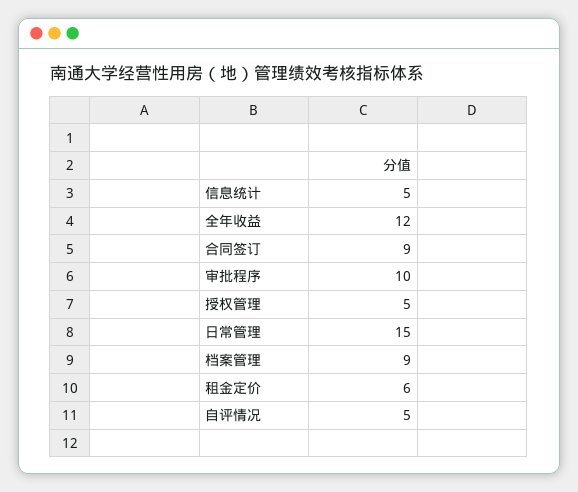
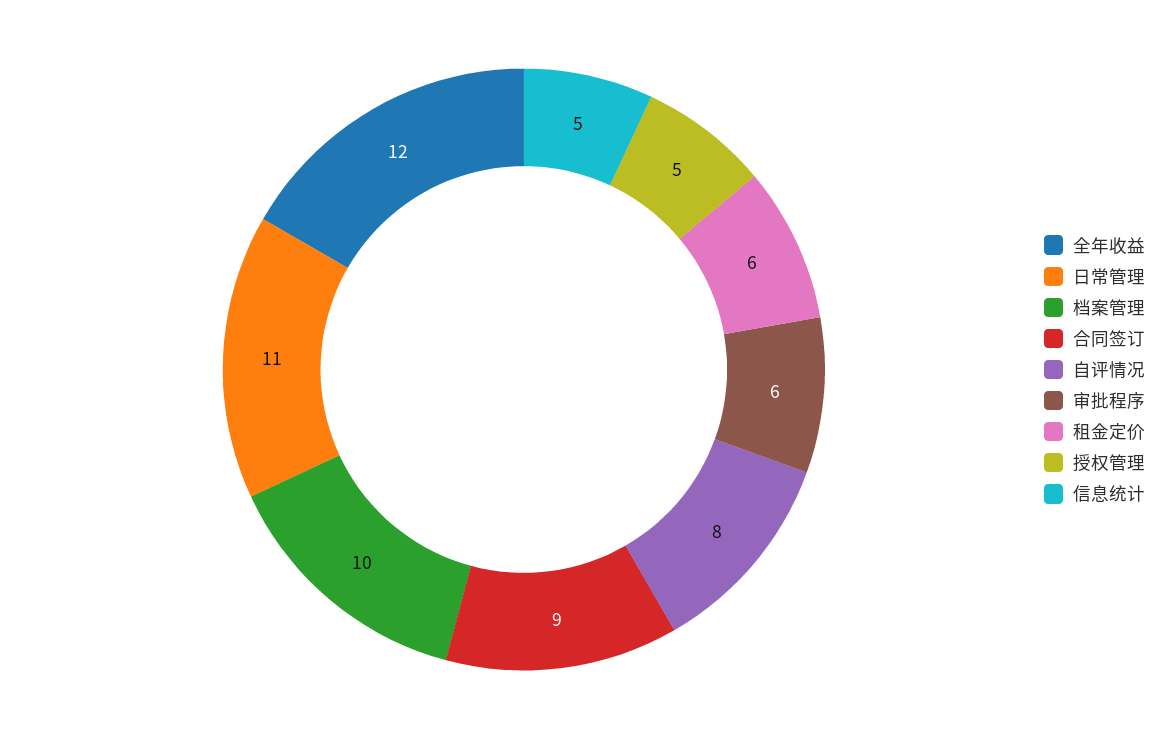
  {
    "信息统计": 5,
    "全年收益": 12,
    "合同签订": 9,
-   "审批程序": 10,
+   "审批程序": 6,
    "授权管理": 5,
-   "日常管理": 15,
+   "日常管理": 11,
-   "档案管理": 9,
+   "档案管理": 10,
    "租金定价": 6,
-   "自评情况": 5
+   "自评情况": 8
  }

